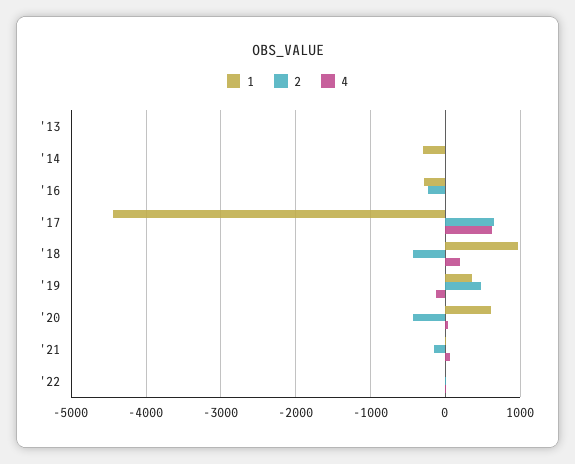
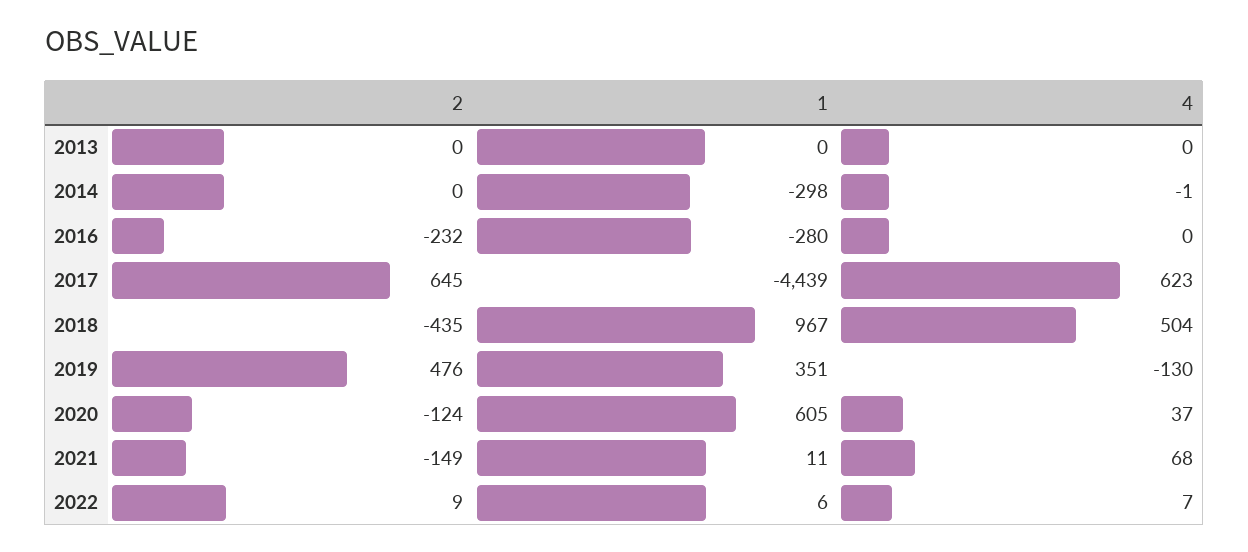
  {
    "1": {
      "'13": 0,
      "'14": -298,
      "'16": -280,
      "'17": -4439,
      "'18": 967,
      "'19": 351,
      "'20": 605,
      "'21": 11,
      "'22": 6
    },
    "2": {
      "'13": 0,
      "'14": 0,
      "'16": -232,
      "'17": 645,
      "'18": -435,
      "'19": 476,
-     "'20": -400,
+     "'20": -124,
      "'21": -149,
      "'22": 9
    },
    "4": {
      "'13": 0,
      "'14": -1,
      "'16": 0,
      "'17": 623,
-     "'18": 200,
+     "'18": 504,
      "'19": -130,
      "'20": 37,
      "'21": 68,
      "'22": 7
    }
  }

